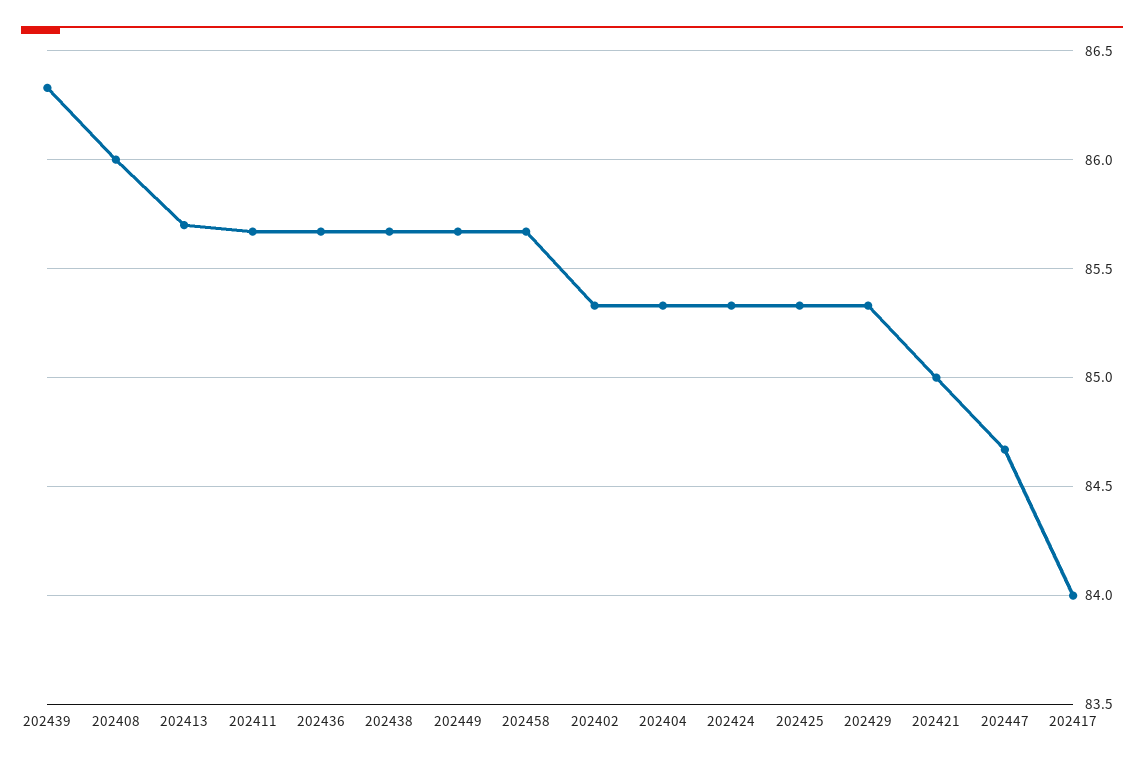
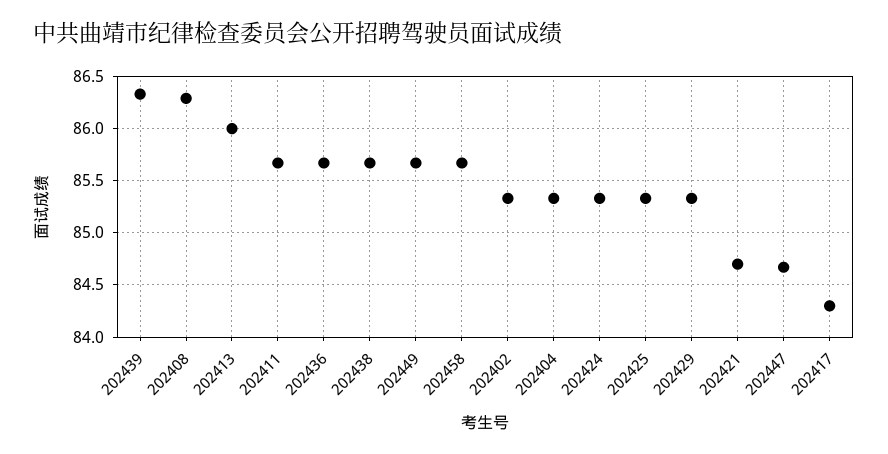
  {
    "202439": 86.35,
-   "202408": 86,
+   "202408": 86.3,
-   "202413": 85.7,
+   "202413": 86,
    "202411": 85.65,
    "202436": 85.65,
    "202438": 85.65,
    "202449": 85.65,
    "202458": 85.65,
    "202402": 85.35,
    "202404": 85.35,
    "202424": 85.35,
    "202425": 85.35,
    "202429": 85.35,
-   "202421": 85,
+   "202421": 84.7,
    "202447": 84.65,
-   "202417": 84
+   "202417": 84.3
  }

